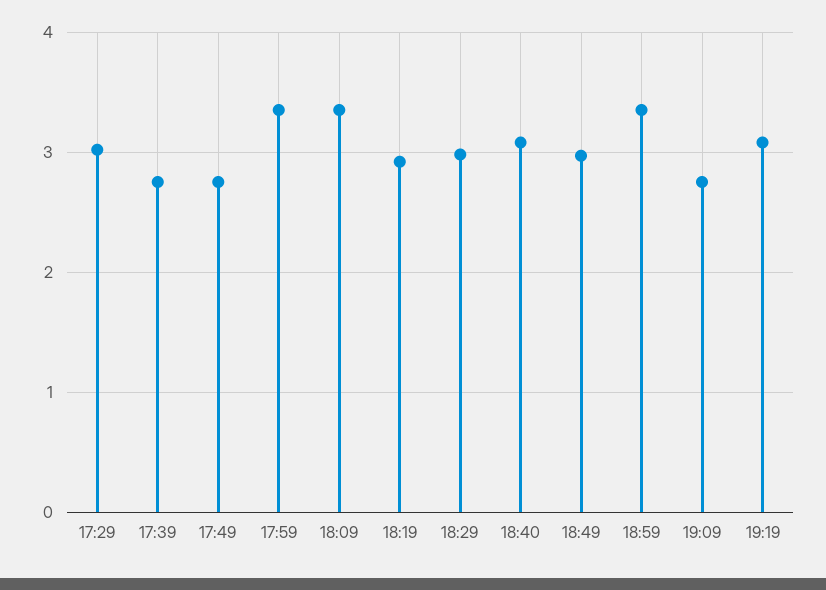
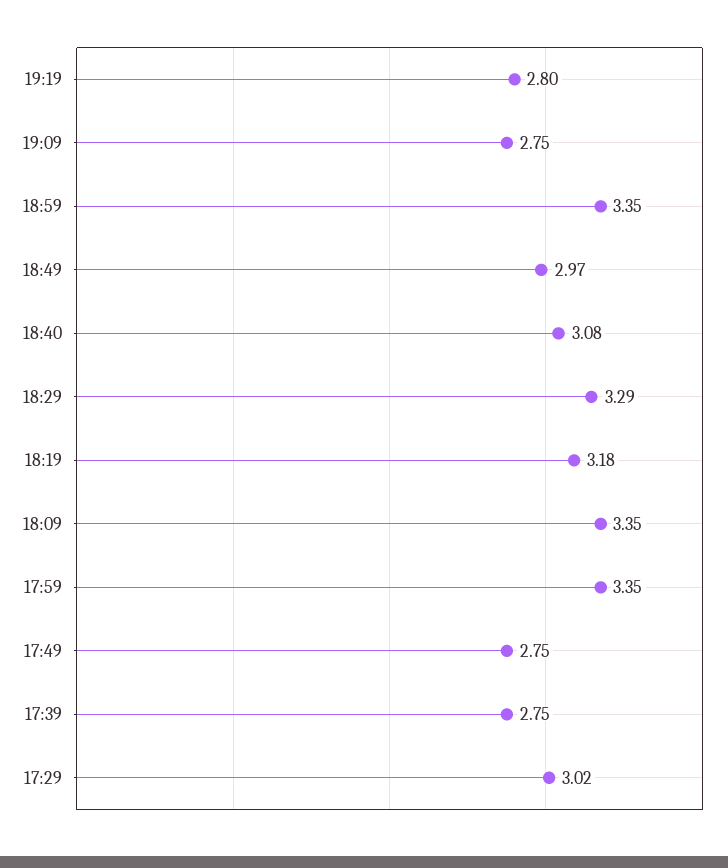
  {
    "17:29": 3.02,
    "17:39": 2.75,
    "17:49": 2.75,
    "17:59": 3.35,
    "18:09": 3.35,
-   "18:19": 2.9,
+   "18:19": 3.18,
-   "18:29": 3,
+   "18:29": 3.29,
    "18:40": 3.08,
    "18:49": 2.97,
    "18:59": 3.35,
    "19:09": 2.75,
-   "19:19": 3.1
+   "19:19": 2.8
  }

